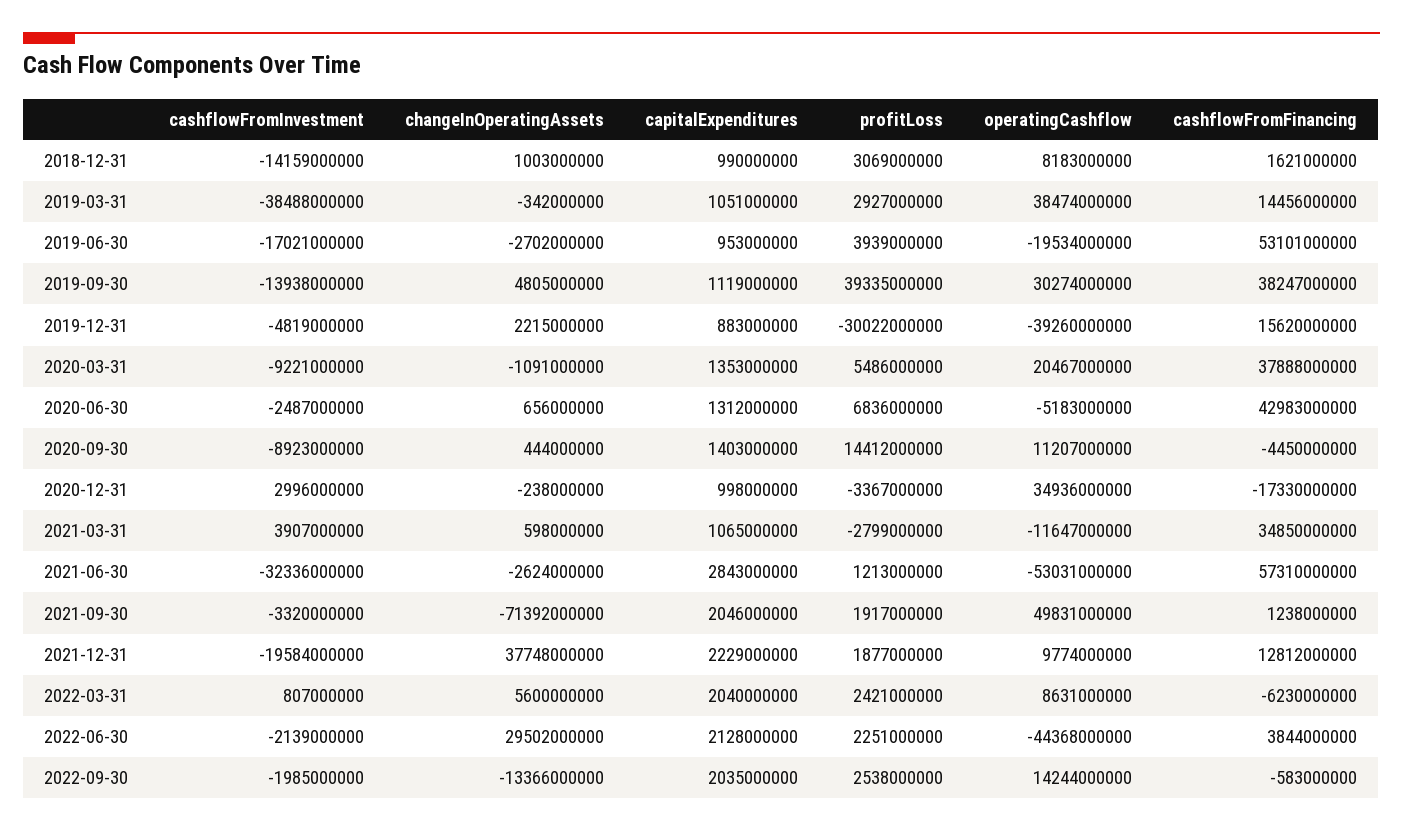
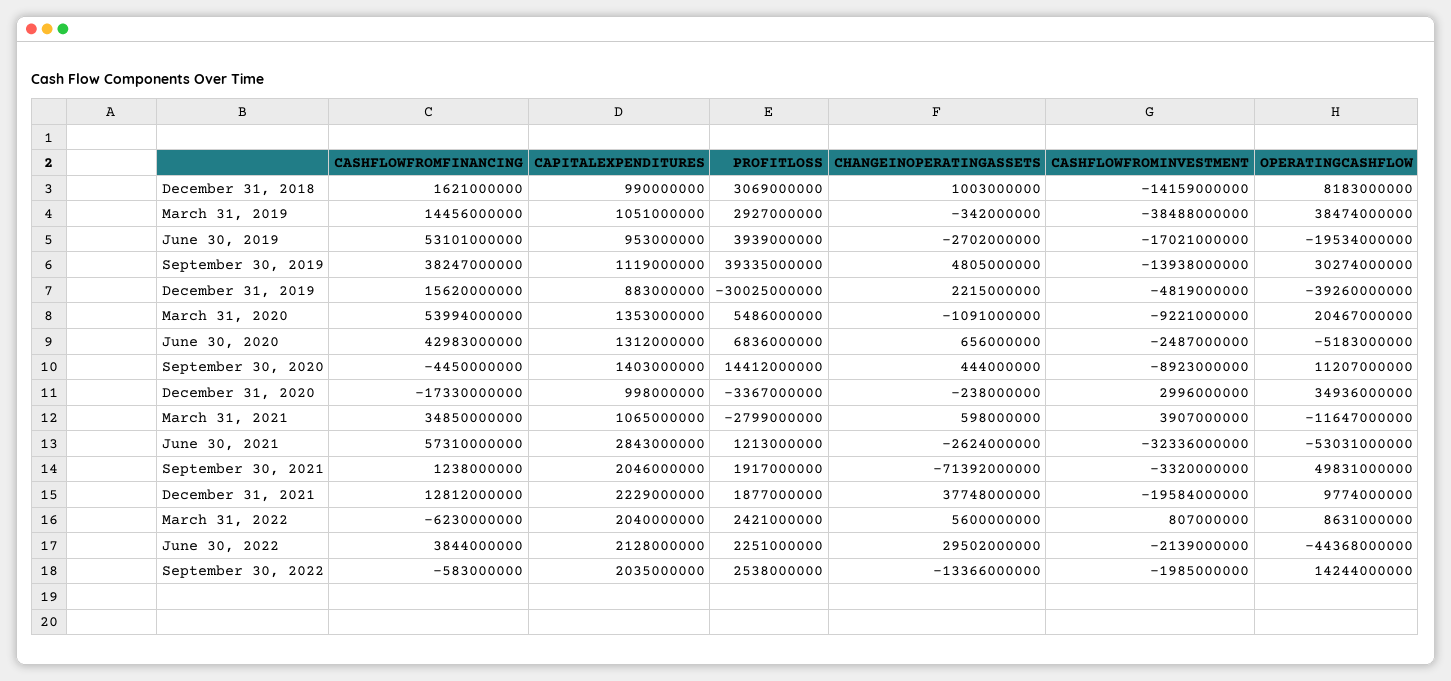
  {
    "cashflowFromInvestment": {
      "2018-12-31": -14159000000,
      "2019-03-31": -38488000000,
      "2019-06-30": -17021000000,
      "2019-09-30": -13938000000,
      "2019-12-31": -4819000000,
      "2020-03-31": -9221000000,
      "2020-06-30": -2487000000,
      "2020-09-30": -8923000000,
      "2020-12-31": 2996000000,
      "2021-03-31": 3907000000,
      "2021-06-30": -32336000000,
      "2021-09-30": -3320000000,
      "2021-12-31": -19584000000,
      "2022-03-31": 807000000,
      "2022-06-30": -2139000000,
      "2022-09-30": -1985000000
    },
    "changeInOperatingAssets": {
      "2018-12-31": 1003000000,
      "2019-03-31": -342000000,
      "2019-06-30": -2702000000,
      "2019-09-30": 4805000000,
      "2019-12-31": 2215000000,
      "2020-03-31": -1091000000,
      "2020-06-30": 656000000,
      "2020-09-30": 444000000,
      "2020-12-31": -238000000,
      "2021-03-31": 598000000,
      "2021-06-30": -2624000000,
      "2021-09-30": -71392000000,
      "2021-12-31": 37748000000,
      "2022-03-31": 5600000000,
      "2022-06-30": 29502000000,
      "2022-09-30": -13366000000
    },
    "capitalExpenditures": {
      "2018-12-31": 990000000,
      "2019-03-31": 1051000000,
      "2019-06-30": 953000000,
      "2019-09-30": 1119000000,
      "2019-12-31": 883000000,
      "2020-03-31": 1353000000,
      "2020-06-30": 1312000000,
      "2020-09-30": 1403000000,
      "2020-12-31": 998000000,
      "2021-03-31": 1065000000,
      "2021-06-30": 2843000000,
      "2021-09-30": 2046000000,
      "2021-12-31": 2229000000,
      "2022-03-31": 2040000000,
      "2022-06-30": 2128000000,
      "2022-09-30": 2035000000
    },
    "profitLoss": {
      "2018-12-31": 3069000000,
      "2019-03-31": 2927000000,
      "2019-06-30": 3939000000,
      "2019-09-30": 39335000000,
-     "2019-12-31": -30022000000,
+     "2019-12-31": -30025000000,
      "2020-03-31": 5486000000,
      "2020-06-30": 6836000000,
      "2020-09-30": 14412000000,
      "2020-12-31": -3367000000,
      "2021-03-31": -2799000000,
      "2021-06-30": 1213000000,
      "2021-09-30": 1917000000,
      "2021-12-31": 1877000000,
      "2022-03-31": 2421000000,
      "2022-06-30": 2251000000,
      "2022-09-30": 2538000000
    },
    "operatingCashflow": {
      "2018-12-31": 8183000000,
      "2019-03-31": 38474000000,
      "2019-06-30": -19534000000,
      "2019-09-30": 30274000000,
      "2019-12-31": -39260000000,
      "2020-03-31": 20467000000,
      "2020-06-30": -5183000000,
      "2020-09-30": 11207000000,
      "2020-12-31": 34936000000,
      "2021-03-31": -11647000000,
      "2021-06-30": -53031000000,
      "2021-09-30": 49831000000,
      "2021-12-31": 9774000000,
      "2022-03-31": 8631000000,
      "2022-06-30": -44368000000,
      "2022-09-30": 14244000000
    },
    "cashflowFromFinancing": {
      "2018-12-31": 1621000000,
      "2019-03-31": 14456000000,
      "2019-06-30": 53101000000,
      "2019-09-30": 38247000000,
      "2019-12-31": 15620000000,
-     "2020-03-31": 37888000000,
+     "2020-03-31": 53994000000,
      "2020-06-30": 42983000000,
      "2020-09-30": -4450000000,
      "2020-12-31": -17330000000,
      "2021-03-31": 34850000000,
      "2021-06-30": 57310000000,
      "2021-09-30": 1238000000,
      "2021-12-31": 12812000000,
      "2022-03-31": -6230000000,
      "2022-06-30": 3844000000,
      "2022-09-30": -583000000
    }
  }

